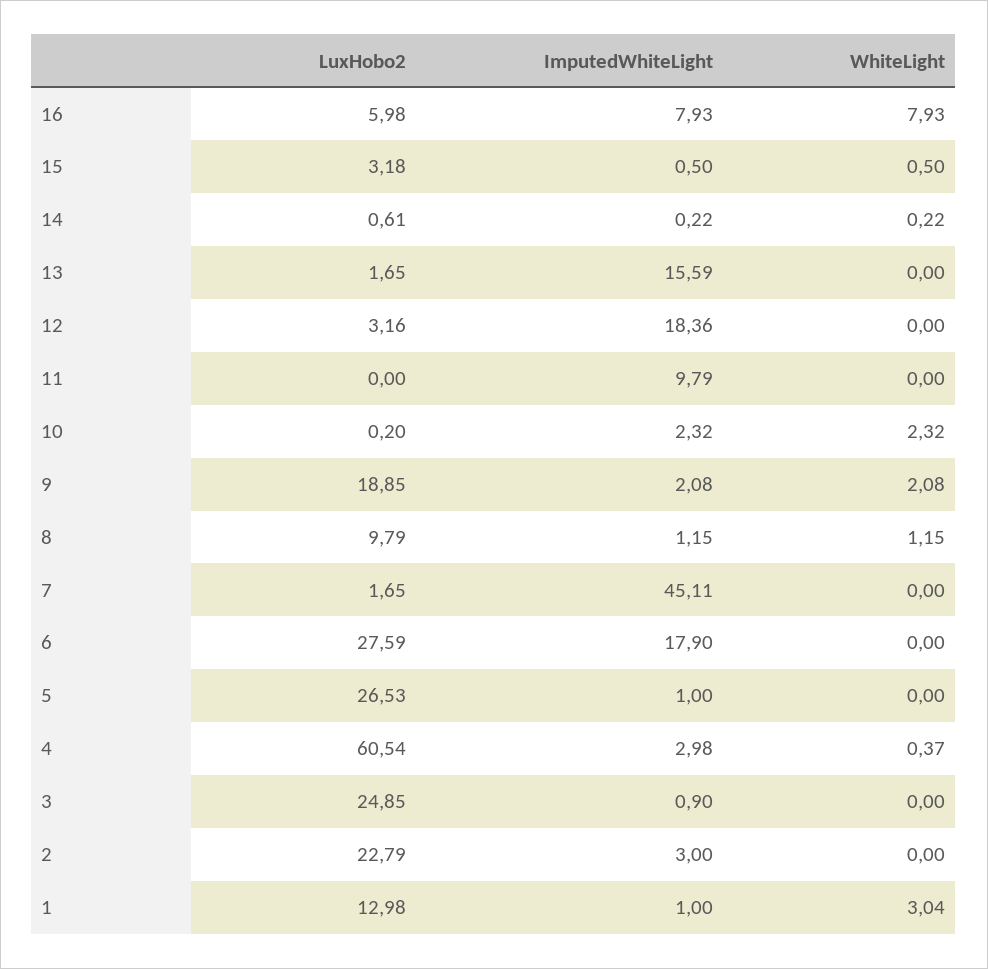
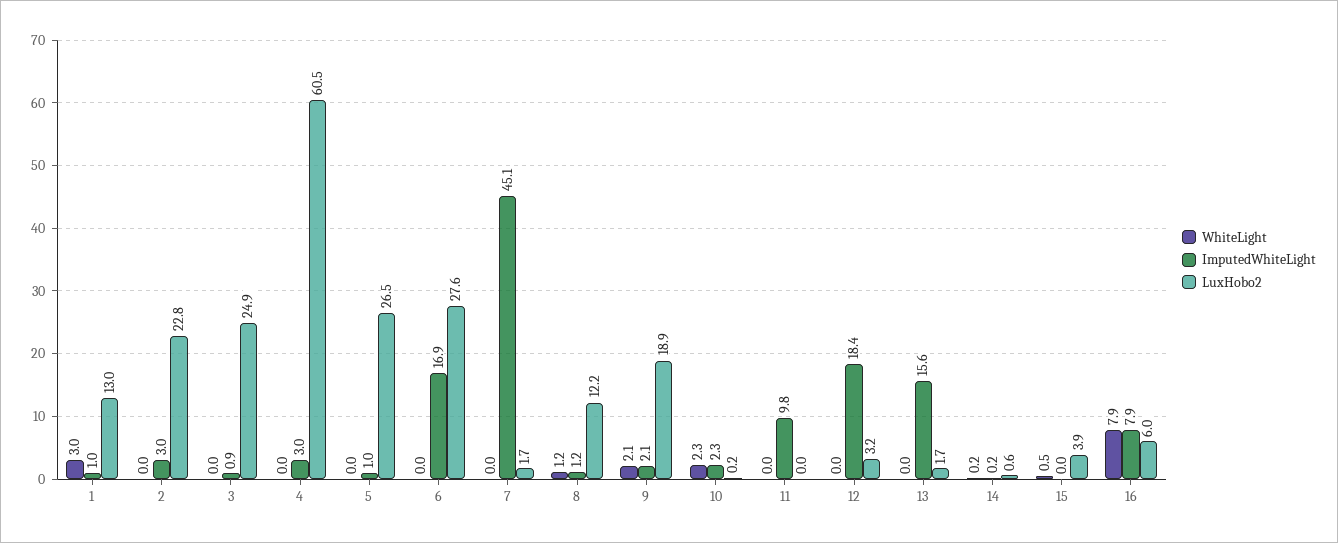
  {
    "LuxHobo2": {
      "16": 5.98,
-     "15": 3.18,
+     "15": 3.9,
      "14": 0.61,
      "13": 1.65,
      "12": 3.16,
      "11": 0,
      "10": 0.2,
      "9": 18.85,
-     "8": 9.79,
+     "8": 12.2,
      "7": 1.65,
      "6": 27.59,
      "5": 26.53,
      "4": 60.54,
      "3": 24.85,
      "2": 22.79,
      "1": 12.98
    },
    "ImputedWhiteLight": {
      "16": 7.93,
-     "15": 0.5,
+     "15": 0,
      "14": 0.22,
      "13": 15.59,
      "12": 18.36,
      "11": 9.79,
      "10": 2.32,
      "9": 2.08,
      "8": 1.15,
      "7": 45.11,
-     "6": 17.9,
+     "6": 16.9,
      "5": 1,
      "4": 2.98,
      "3": 0.9,
      "2": 3,
      "1": 1
    },
    "WhiteLight": {
      "16": 7.93,
      "15": 0.5,
      "14": 0.22,
      "13": 0,
      "12": 0,
      "11": 0,
      "10": 2.32,
      "9": 2.08,
      "8": 1.15,
      "7": 0,
      "6": 0,
      "5": 0,
-     "4": 0.37,
+     "4": 0,
      "3": 0,
      "2": 0,
      "1": 3.04
    }
  }

